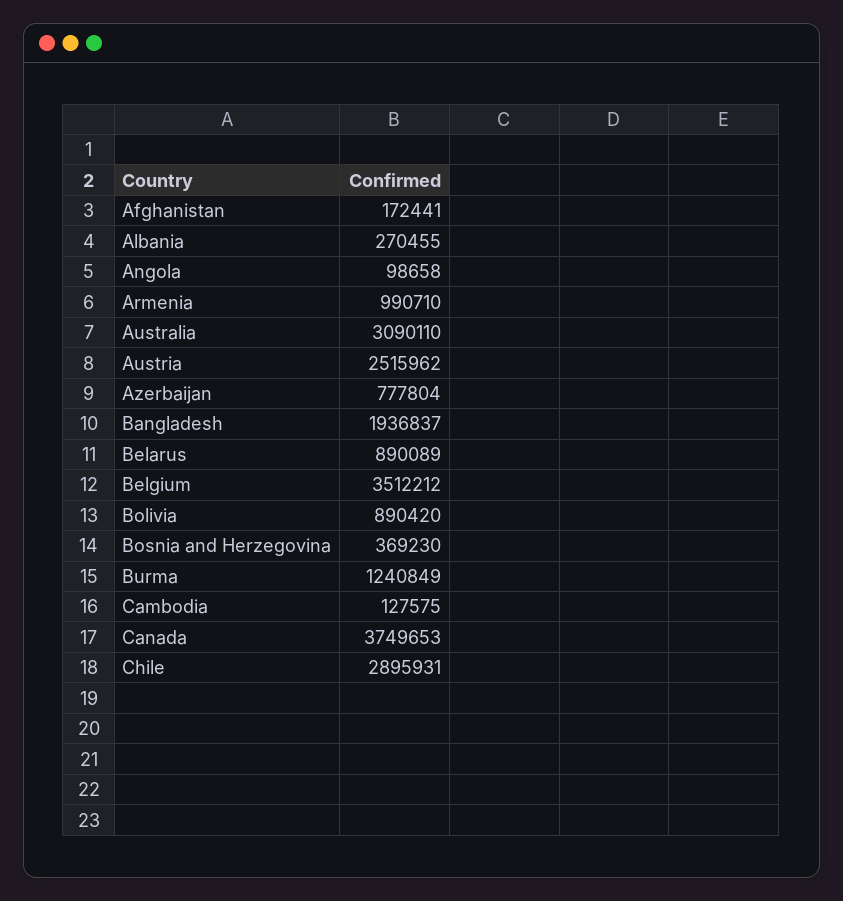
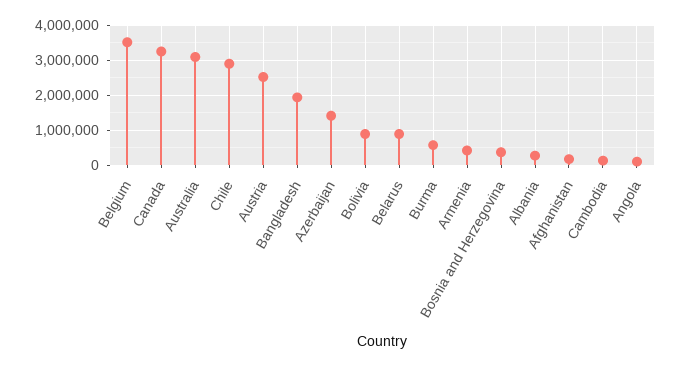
  {
    "Afghanistan": 172441,
    "Albania": 270455,
    "Angola": 98658,
-   "Armenia": 990710,
+   "Armenia": 400000,
    "Australia": 3090110,
    "Austria": 2515962,
-   "Azerbaijan": 777804,
+   "Azerbaijan": 1400000,
    "Bangladesh": 1936837,
    "Belarus": 890089,
    "Belgium": 3512212,
    "Bolivia": 890420,
    "Bosnia and Herzegovina": 369230,
-   "Burma": 1240849,
+   "Burma": 600000,
    "Cambodia": 127575,
-   "Canada": 3749653,
+   "Canada": 3200000,
    "Chile": 2895931
  }

